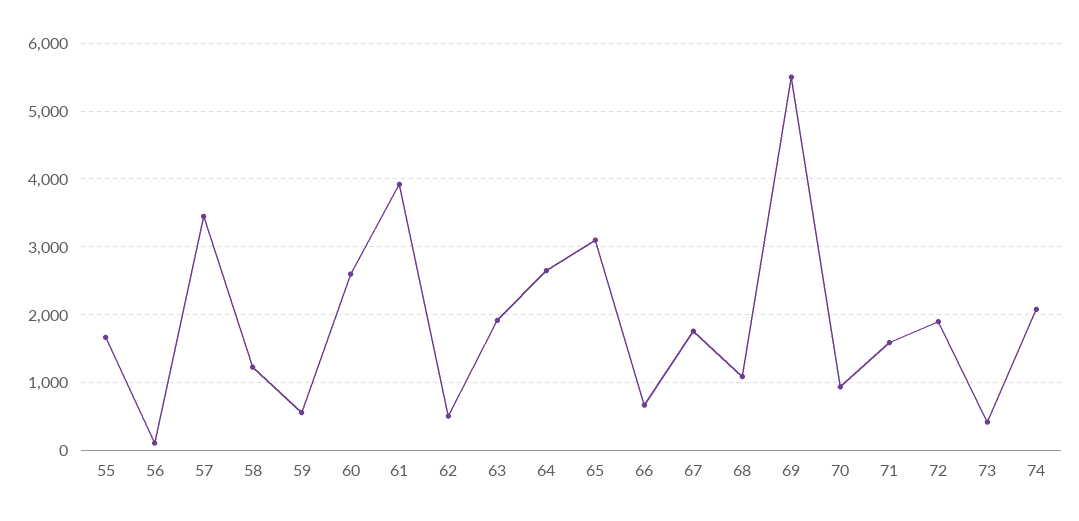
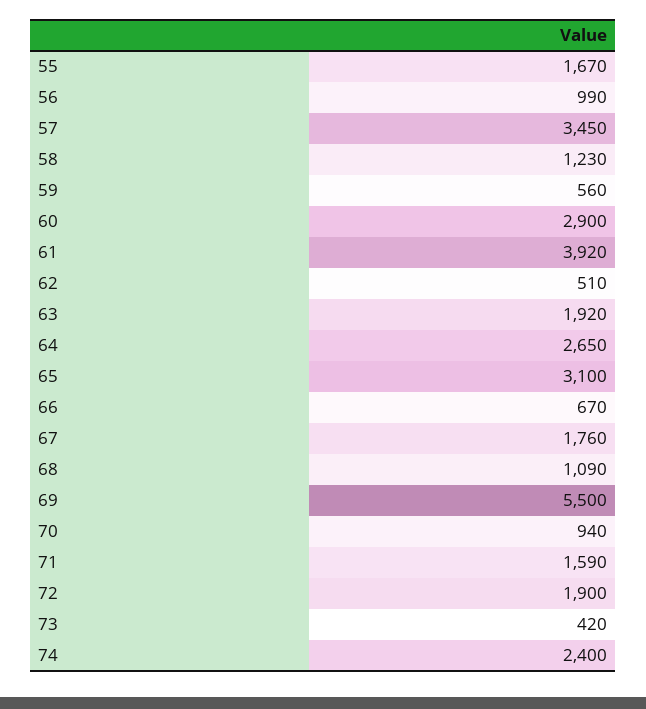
  {
    "55": 1670,
-   "56": 100,
+   "56": 990,
    "57": 3450,
    "58": 1230,
    "59": 560,
-   "60": 2600,
+   "60": 2900,
    "61": 3920,
    "62": 510,
    "63": 1920,
    "64": 2650,
    "65": 3100,
    "66": 670,
    "67": 1760,
    "68": 1090,
    "69": 5500,
    "70": 940,
    "71": 1590,
    "72": 1900,
    "73": 420,
-   "74": 2100
+   "74": 2400
  }

